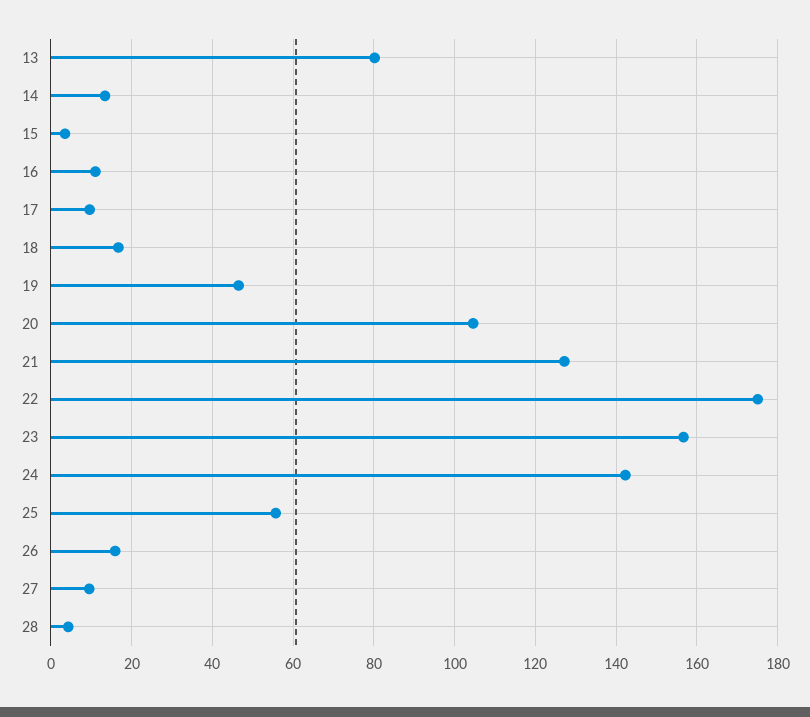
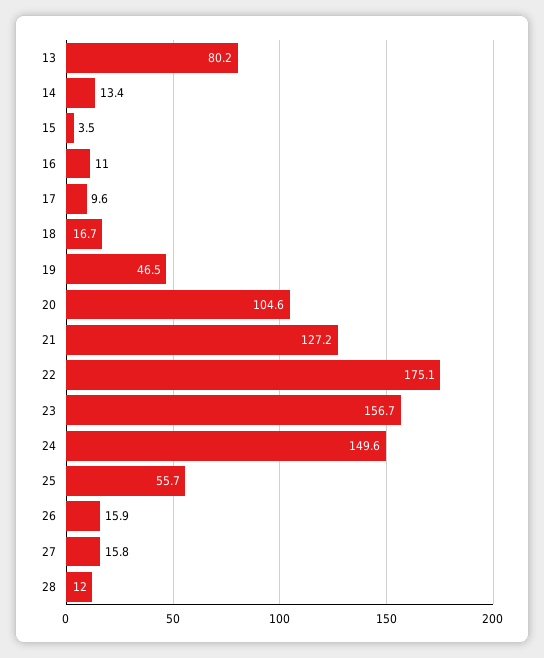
  {
    "13": 80.2,
    "14": 13.4,
    "15": 3.5,
    "16": 11,
    "17": 9.6,
    "18": 16.7,
    "19": 46.5,
    "20": 104.6,
    "21": 127.2,
    "22": 175.1,
    "23": 156.7,
-   "24": 142,
+   "24": 149.6,
    "25": 55.7,
    "26": 15.9,
-   "27": 10,
+   "27": 15.8,
-   "28": 4
+   "28": 12
  }

